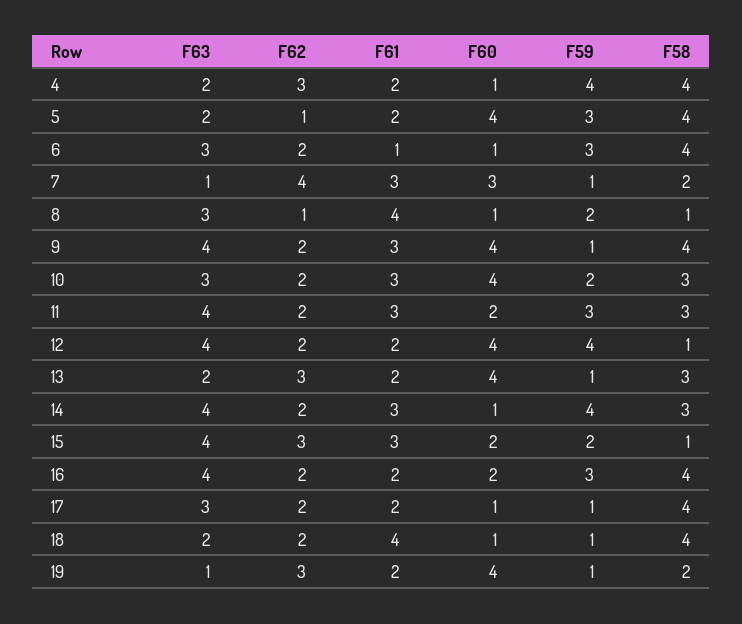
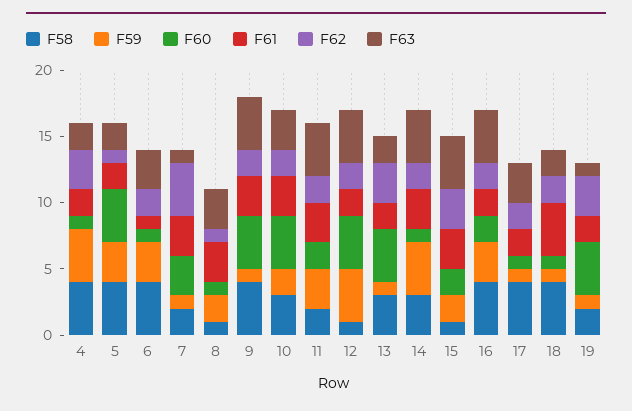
  {
    "F63": {
      "4": 2,
      "5": 2,
      "6": 3,
      "7": 1,
      "8": 3,
      "9": 4,
      "10": 3,
      "11": 4,
      "12": 4,
      "13": 2,
      "14": 4,
      "15": 4,
      "16": 4,
      "17": 3,
      "18": 2,
      "19": 1
    },
    "F62": {
      "4": 3,
      "5": 1,
      "6": 2,
      "7": 4,
      "8": 1,
      "9": 2,
      "10": 2,
      "11": 2,
      "12": 2,
      "13": 3,
      "14": 2,
      "15": 3,
      "16": 2,
      "17": 2,
      "18": 2,
      "19": 3
    },
    "F61": {
      "4": 2,
      "5": 2,
      "6": 1,
      "7": 3,
-     "8": 4,
+     "8": 3,
      "9": 3,
      "10": 3,
      "11": 3,
      "12": 2,
      "13": 2,
      "14": 3,
      "15": 3,
      "16": 2,
      "17": 2,
      "18": 4,
      "19": 2
    },
    "F60": {
      "4": 1,
      "5": 4,
      "6": 1,
      "7": 3,
      "8": 1,
      "9": 4,
      "10": 4,
      "11": 2,
      "12": 4,
      "13": 4,
      "14": 1,
      "15": 2,
      "16": 2,
      "17": 1,
      "18": 1,
      "19": 4
    },
    "F59": {
      "4": 4,
      "5": 3,
      "6": 3,
      "7": 1,
      "8": 2,
      "9": 1,
      "10": 2,
      "11": 3,
      "12": 4,
      "13": 1,
      "14": 4,
      "15": 2,
      "16": 3,
      "17": 1,
      "18": 1,
      "19": 1
    },
    "F58": {
      "4": 4,
      "5": 4,
      "6": 4,
      "7": 2,
      "8": 1,
      "9": 4,
      "10": 3,
-     "11": 3,
+     "11": 2,
      "12": 1,
      "13": 3,
      "14": 3,
      "15": 1,
      "16": 4,
      "17": 4,
      "18": 4,
      "19": 2
    }
  }

